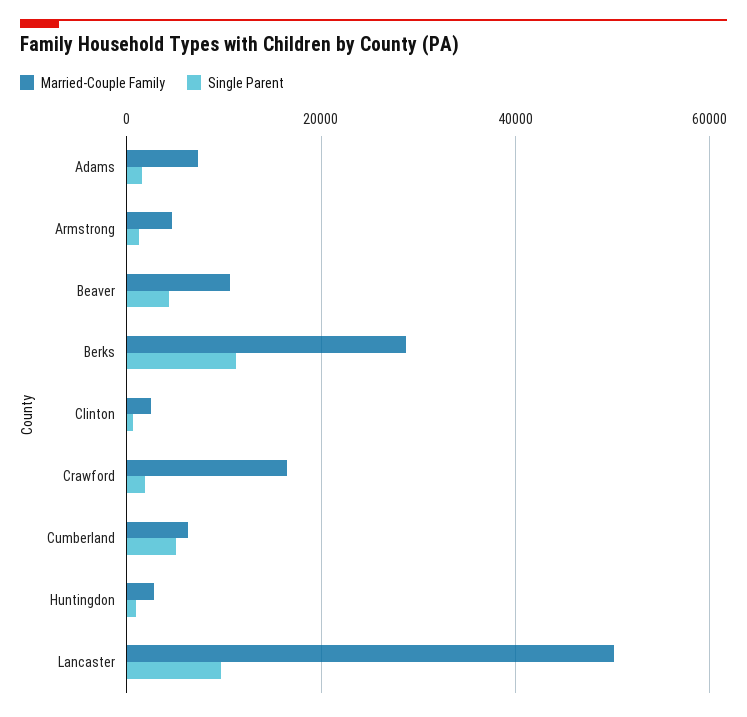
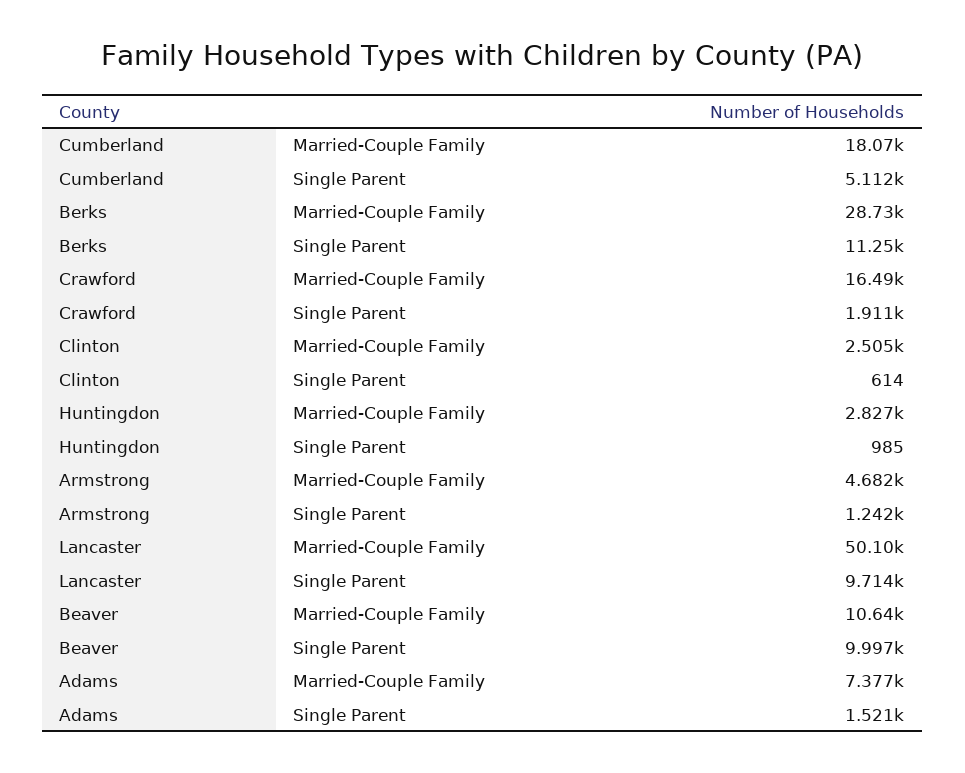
  {
    "Married-Couple Family": {
      "Adams": 7377,
      "Armstrong": 4682,
      "Beaver": 10640,
      "Berks": 28730,
      "Clinton": 2505,
      "Crawford": 16490,
-     "Cumberland": 6000,
+     "Cumberland": 18070,
      "Huntingdon": 2827,
      "Lancaster": 50100
    },
    "Single Parent": {
      "Adams": 1521,
      "Armstrong": 1242,
-     "Beaver": 4000,
+     "Beaver": 9997,
      "Berks": 11250,
      "Clinton": 614,
      "Crawford": 1911,
      "Cumberland": 5112,
      "Huntingdon": 985,
      "Lancaster": 9714
    }
  }

